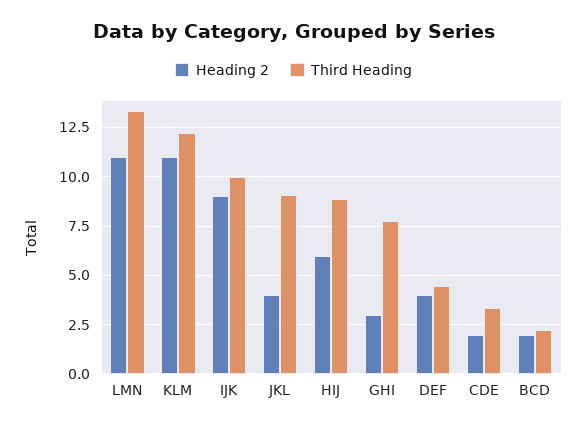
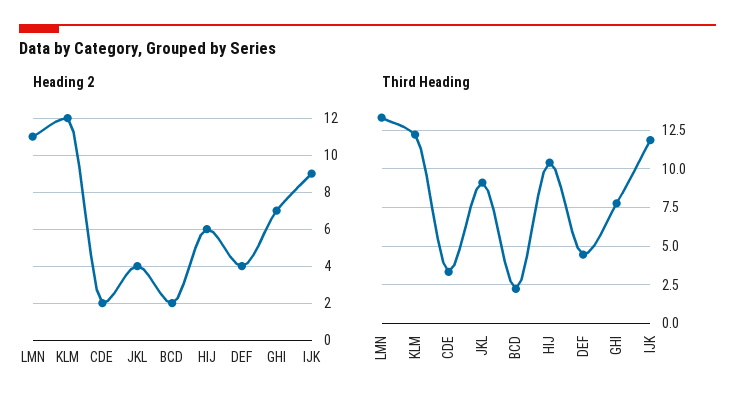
  {
    "Heading 2": {
      "LMN": 11,
-     "KLM": 11,
+     "KLM": 12,
      "IJK": 9,
      "JKL": 4,
      "HIJ": 6,
-     "GHI": 3,
+     "GHI": 7,
      "DEF": 4,
      "CDE": 2,
      "BCD": 2
    },
    "Third Heading": {
      "LMN": 13.5,
      "KLM": 12,
-     "IJK": 10,
+     "IJK": 12,
      "JKL": 9,
-     "HIJ": 9,
+     "HIJ": 10.5,
      "GHI": 8,
      "DEF": 4.5,
      "CDE": 3.5,
      "BCD": 2
    }
  }

